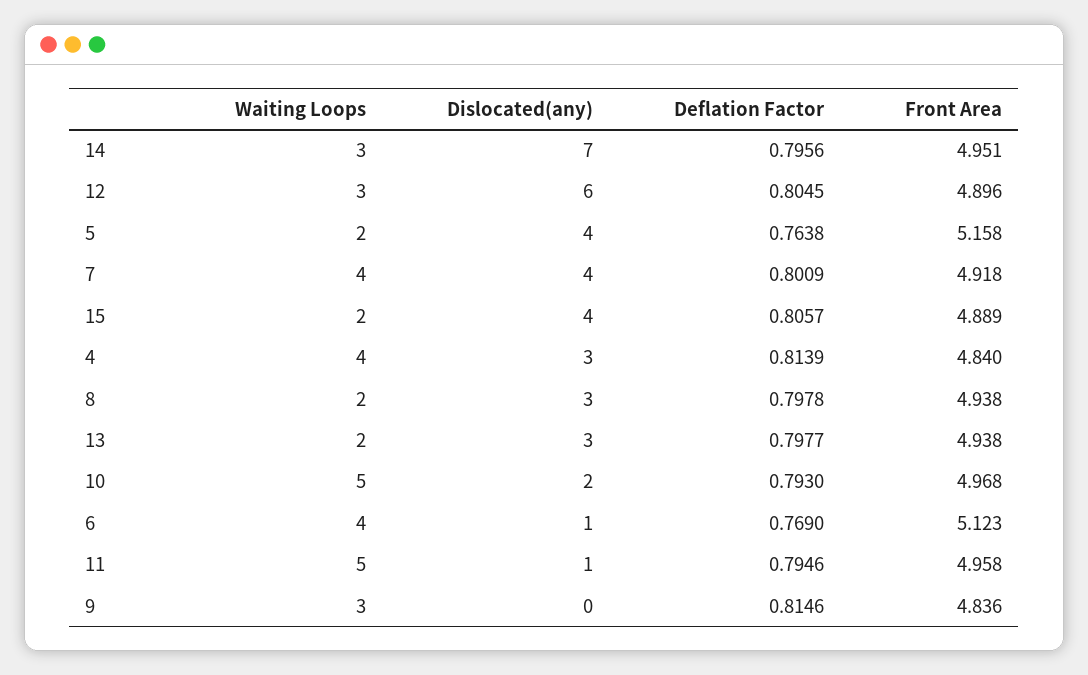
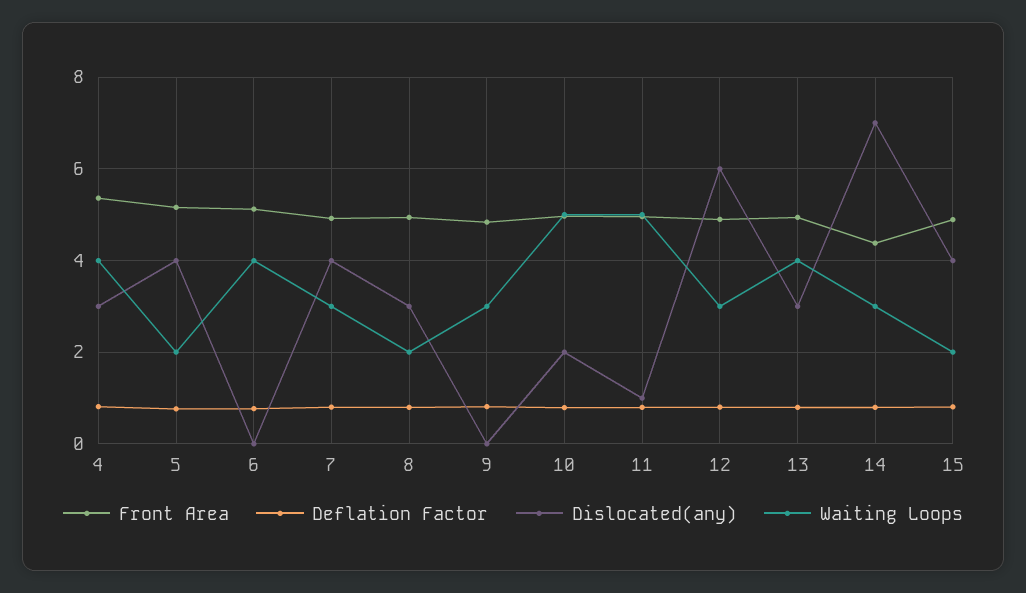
  {
    "Waiting Loops": {
      "14": 3,
      "12": 3,
      "5": 2,
-     "7": 4,
+     "7": 3,
      "15": 2,
      "4": 4,
      "8": 2,
-     "13": 2,
+     "13": 4,
      "10": 5,
      "6": 4,
      "11": 5,
      "9": 3
    },
    "Dislocated(any)": {
      "14": 7,
      "12": 6,
      "5": 4,
      "7": 4,
      "15": 4,
      "4": 3,
      "8": 3,
      "13": 3,
      "10": 2,
-     "6": 1,
+     "6": 0,
      "11": 1,
      "9": 0
    },
    "Deflation Factor": {
      "14": 0.7956,
      "12": 0.8045,
      "5": 0.7638,
      "7": 0.8009,
      "15": 0.8057,
      "4": 0.8139,
      "8": 0.7978,
      "13": 0.7977,
      "10": 0.793,
      "6": 0.769,
      "11": 0.7946,
      "9": 0.8146
    },
    "Front Area": {
-     "14": 4.951,
+     "14": 4.4,
      "12": 4.896,
      "5": 5.158,
      "7": 4.918,
      "15": 4.889,
-     "4": 4.84,
+     "4": 5.4,
      "8": 4.938,
      "13": 4.938,
      "10": 4.968,
      "6": 5.123,
      "11": 4.958,
      "9": 4.836
    }
  }

